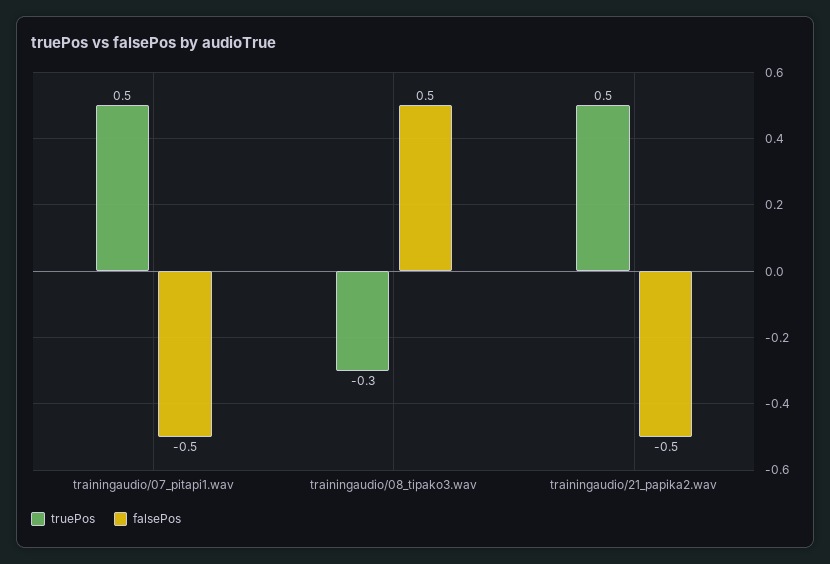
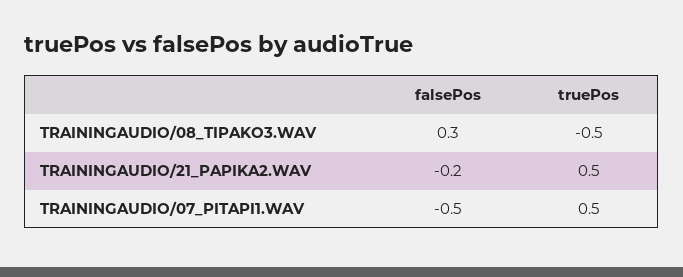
  {
    "truePos": {
      "trainingaudio/07_pitapi1.wav": 0.5,
-     "trainingaudio/08_tipako3.wav": -0.3,
+     "trainingaudio/08_tipako3.wav": -0.5,
      "trainingaudio/21_papika2.wav": 0.5
    },
    "falsePos": {
      "trainingaudio/07_pitapi1.wav": -0.5,
-     "trainingaudio/08_tipako3.wav": 0.5,
+     "trainingaudio/08_tipako3.wav": 0.3,
-     "trainingaudio/21_papika2.wav": -0.5
+     "trainingaudio/21_papika2.wav": -0.2
    }
  }

